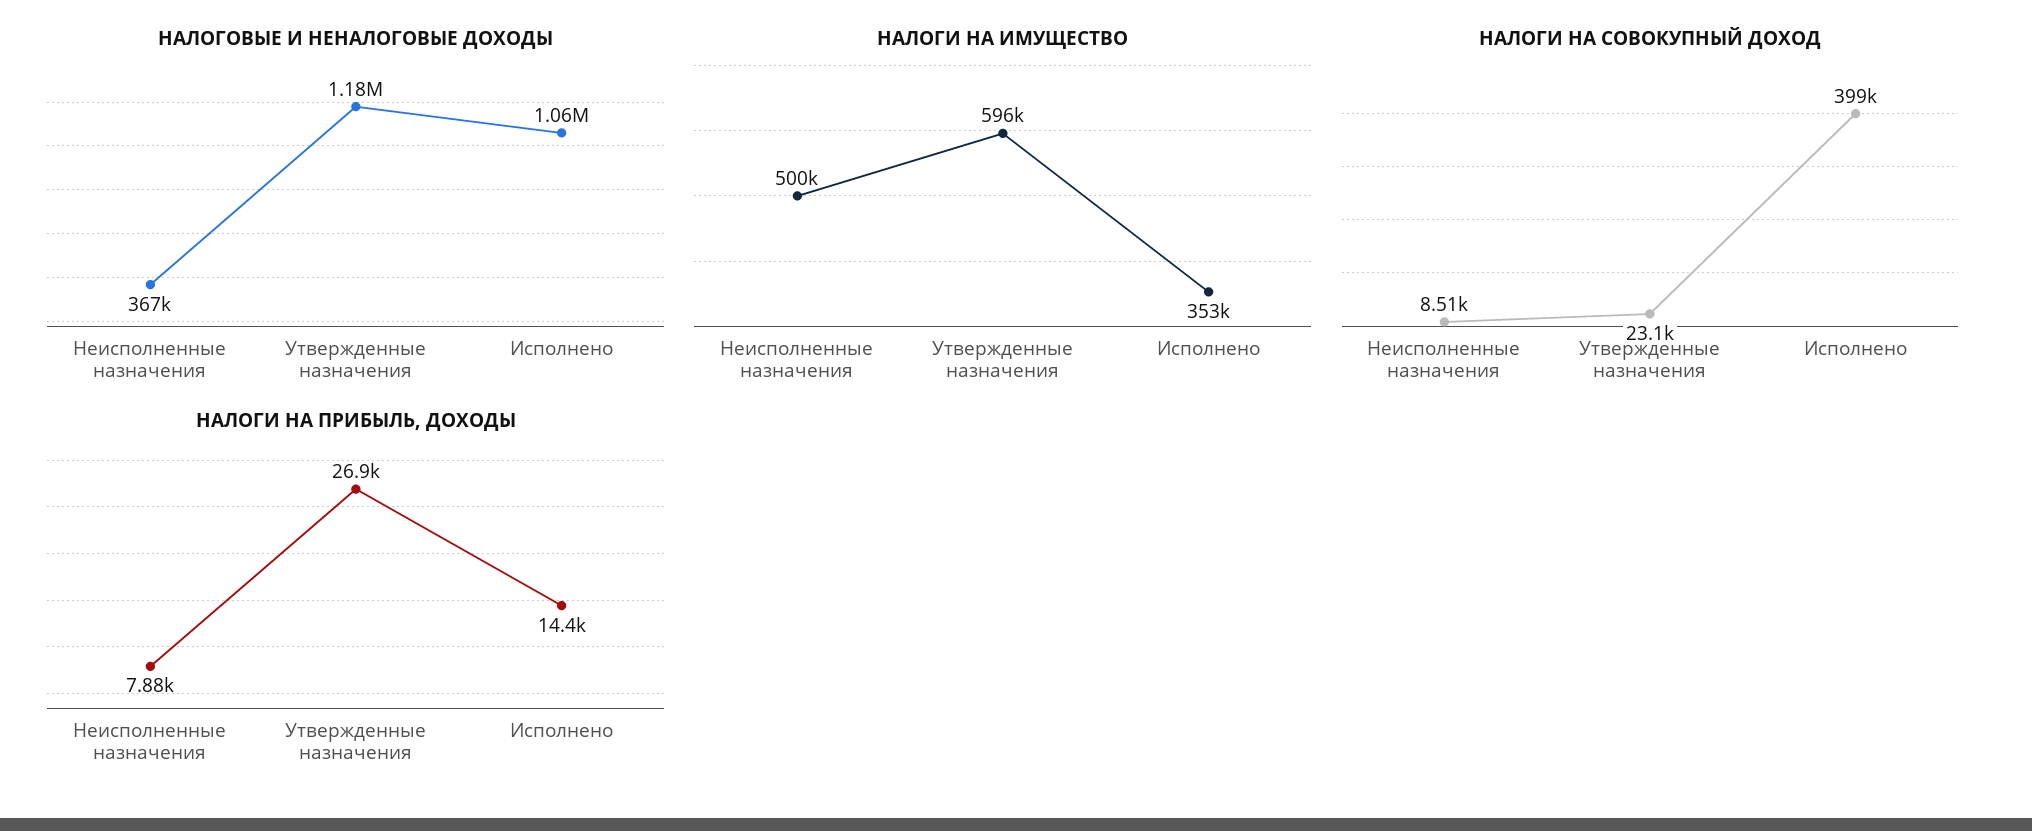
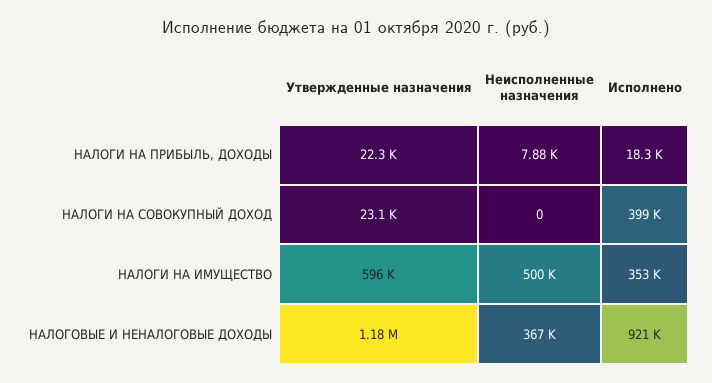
  {
    "НАЛОГОВЫЕ И НЕНАЛОГОВЫЕ ДОХОДЫ": {
      "Неисполненные назначения": 367000,
      "Утвержденные назначения": 1180000,
-     "Исполнено": 1060000
+     "Исполнено": 921000
    },
    "НАЛОГИ НА ИМУЩЕСТВО": {
      "Неисполненные назначения": 500000,
      "Утвержденные назначения": 596000,
      "Исполнено": 353000
    },
    "НАЛОГИ НА СОВОКУПНЫЙ ДОХОД": {
-     "Неисполненные назначения": 8510,
+     "Неисполненные назначения": 0,
      "Утвержденные назначения": 23100,
      "Исполнено": 399000
    },
    "НАЛОГИ НА ПРИБЫЛЬ, ДОХОДЫ": {
      "Неисполненные назначения": 7880,
-     "Утвержденные назначения": 26900,
+     "Утвержденные назначения": 22300,
-     "Исполнено": 14400
+     "Исполнено": 18300
    }
  }

